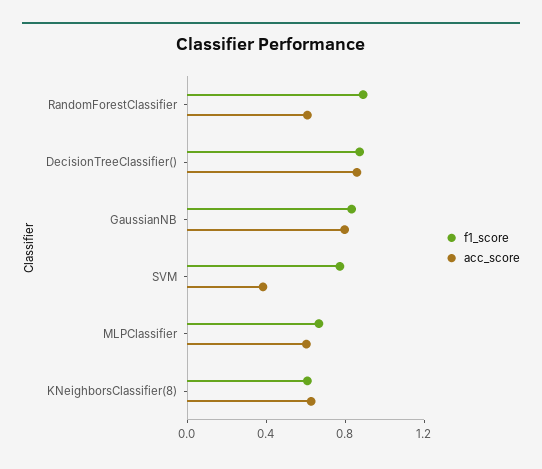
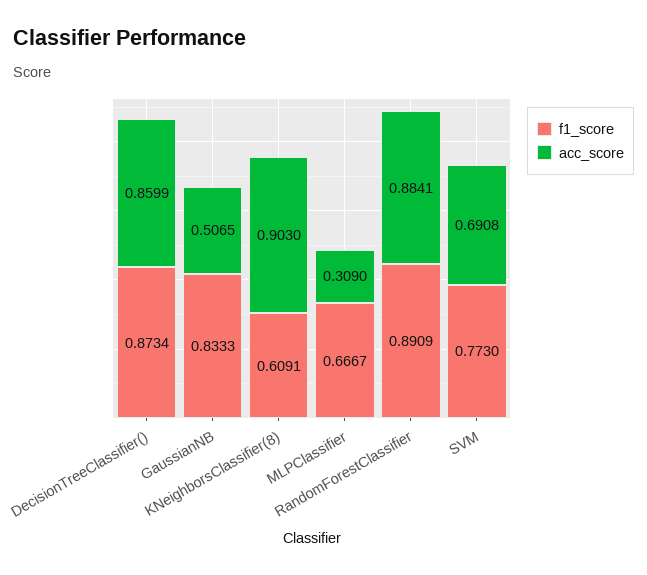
  {
    "f1_score": {
      "RandomForestClassifier": 0.8909,
      "DecisionTreeClassifier()": 0.8734,
      "GaussianNB": 0.8333,
      "SVM": 0.773,
      "MLPClassifier": 0.6667,
      "KNeighborsClassifier(8)": 0.6091
    },
    "acc_score": {
-     "RandomForestClassifier": 0.6,
+     "RandomForestClassifier": 0.8841,
      "DecisionTreeClassifier()": 0.8599,
-     "GaussianNB": 0.8,
+     "GaussianNB": 0.5065,
-     "SVM": 0.4,
+     "SVM": 0.6908,
-     "MLPClassifier": 0.6,
+     "MLPClassifier": 0.309,
-     "KNeighborsClassifier(8)": 0.6
+     "KNeighborsClassifier(8)": 0.903
    }
  }

